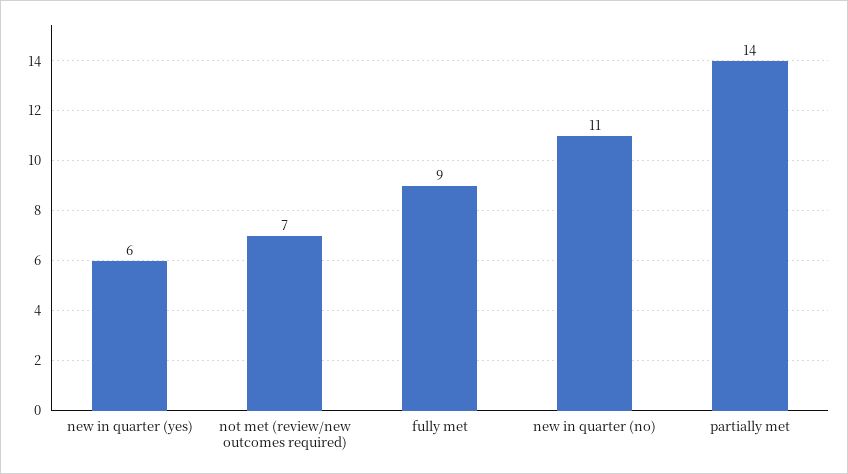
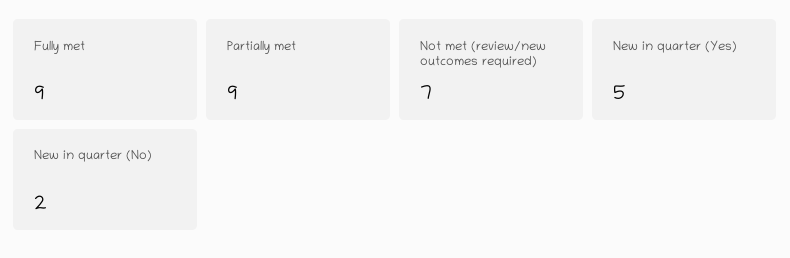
  {
-   "new in quarter (yes)": 6,
+   "new in quarter (yes)": 5,
    "not met (review/new outcomes required)": 7,
    "fully met": 9,
-   "new in quarter (no)": 11,
+   "new in quarter (no)": 2,
-   "partially met": 14
+   "partially met": 9
  }

